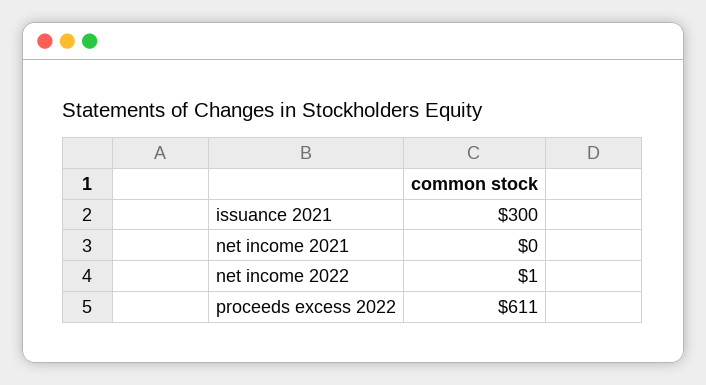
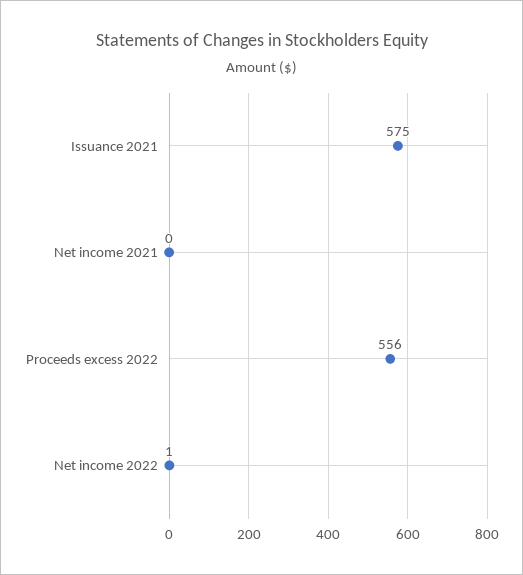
  {
-   "issuance 2021": 300,
+   "issuance 2021": 575,
    "net income 2021": 0,
    "net income 2022": 1,
-   "proceeds excess 2022": 611
+   "proceeds excess 2022": 556
  }

